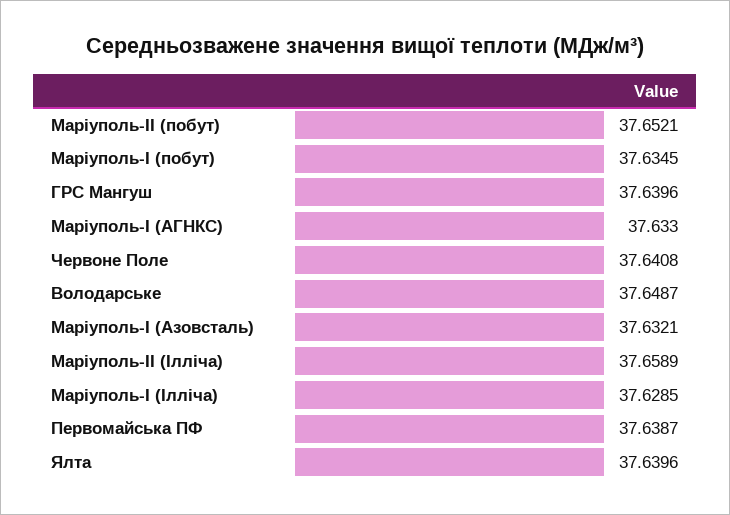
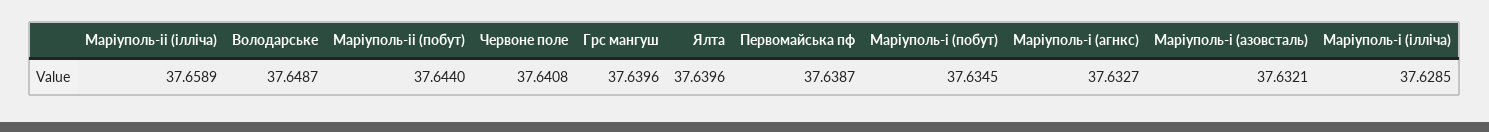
  {
-   "Маріуполь-ІІ (побут)": 37.6521,
+   "Маріуполь-ІІ (побут)": 37.644,
    "Маріуполь-І (побут)": 37.6345,
    "ГРС Мангуш": 37.6396,
-   "Маріуполь-І (АГНКС)": 37.633,
+   "Маріуполь-І (АГНКС)": 37.6327,
    "Червоне Поле": 37.6408,
    "Володарське": 37.6487,
    "Маріуполь-І (Азовсталь)": 37.6321,
    "Маріуполь-ІІ (Ілліча)": 37.6589,
    "Маріуполь-І (Ілліча)": 37.6285,
    "Первомайська ПФ": 37.6387,
    "Ялта": 37.6396
  }

